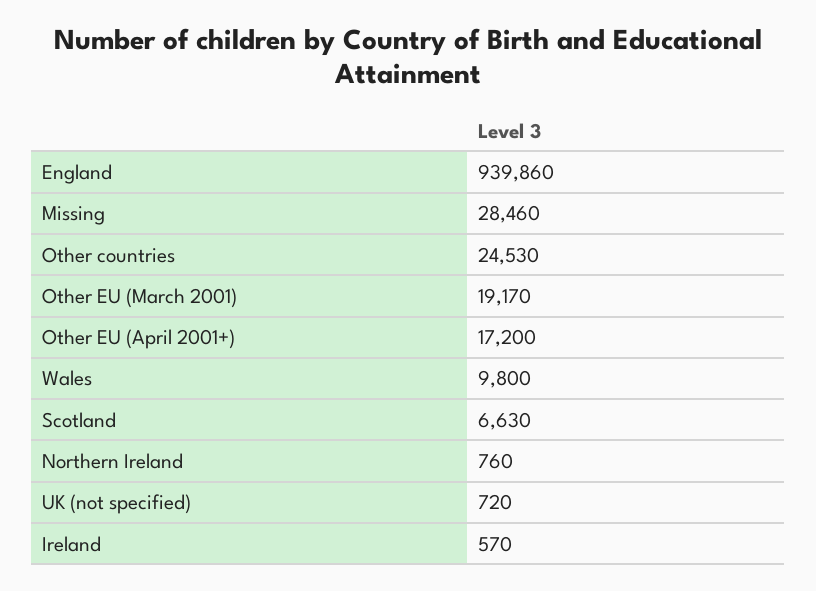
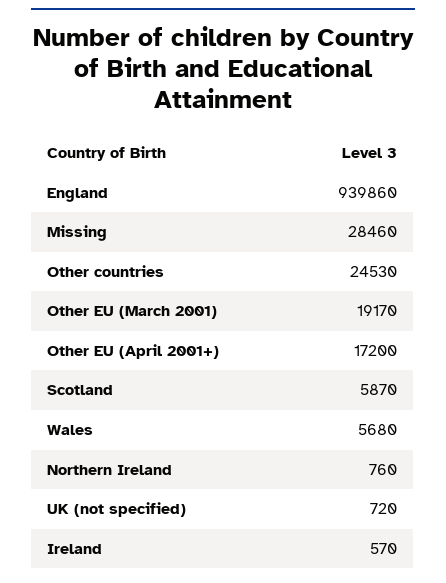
  {
    "England": 939860,
    "Missing": 28460,
    "Other countries": 24530,
    "Other EU (March 2001)": 19170,
    "Other EU (April 2001+)": 17200,
-   "Wales": 9800,
+   "Wales": 5680,
-   "Scotland": 6630,
+   "Scotland": 5870,
    "Northern Ireland": 760,
    "UK (not specified)": 720,
    "Ireland": 570
  }

